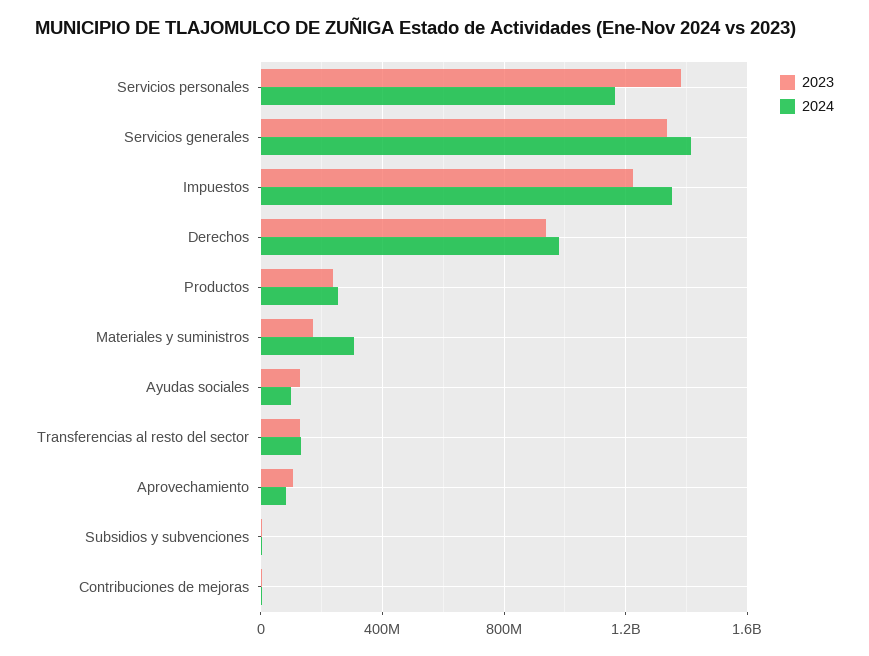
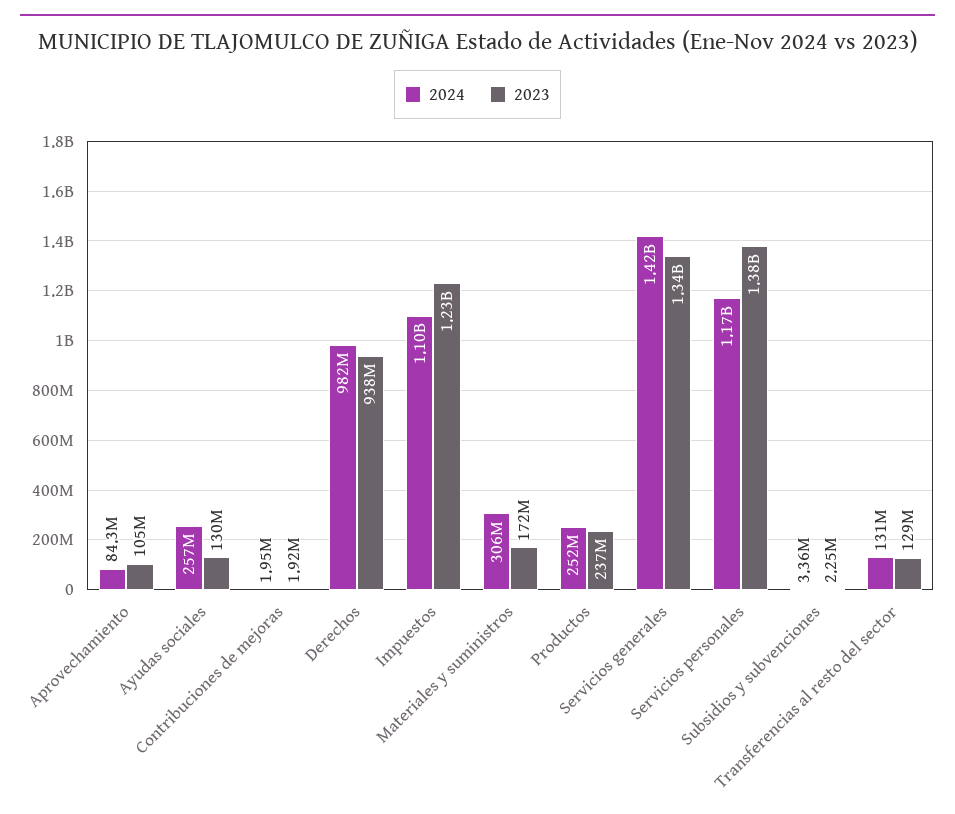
  {
    "2023": {
      "Servicios personales": 1380000000,
      "Servicios generales": 1340000000,
      "Impuestos": 1230000000,
      "Derechos": 938000000,
      "Productos": 237000000,
      "Materiales y suministros": 172000000,
      "Ayudas sociales": 130000000,
      "Transferencias al resto del sector": 129000000,
      "Aprovechamiento": 105000000,
      "Subsidios y subvenciones": 2250000,
      "Contribuciones de mejoras": 1920000
    },
    "2024": {
      "Servicios personales": 1170000000,
      "Servicios generales": 1420000000,
-     "Impuestos": 1350000000,
+     "Impuestos": 1100000000,
      "Derechos": 982000000,
      "Productos": 252000000,
      "Materiales y suministros": 306000000,
-     "Ayudas sociales": 100000000,
+     "Ayudas sociales": 257000000,
      "Transferencias al resto del sector": 131000000,
      "Aprovechamiento": 84300000,
      "Subsidios y subvenciones": 3360000,
      "Contribuciones de mejoras": 1950000
    }
  }

